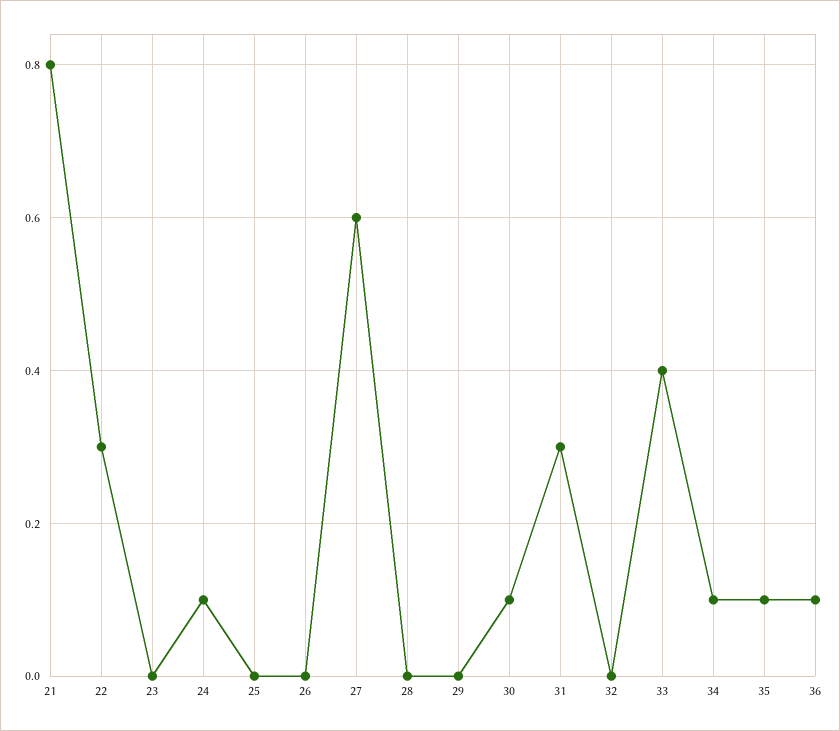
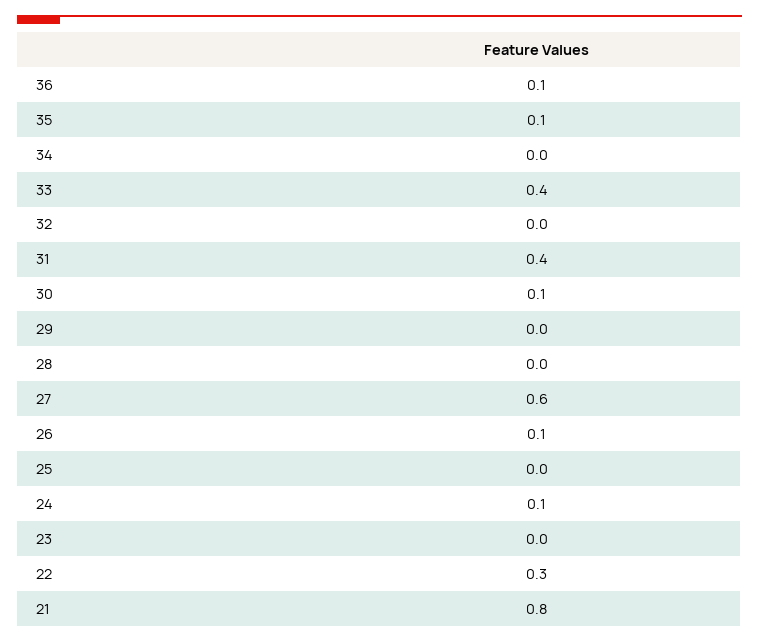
  {
    "21": 0.8,
    "22": 0.3,
    "23": 0,
    "24": 0.1,
    "25": 0,
-   "26": 0,
+   "26": 0.1,
    "27": 0.6,
    "28": 0,
    "29": 0,
    "30": 0.1,
-   "31": 0.3,
+   "31": 0.4,
    "32": 0,
    "33": 0.4,
-   "34": 0.1,
+   "34": 0,
    "35": 0.1,
    "36": 0.1
  }

